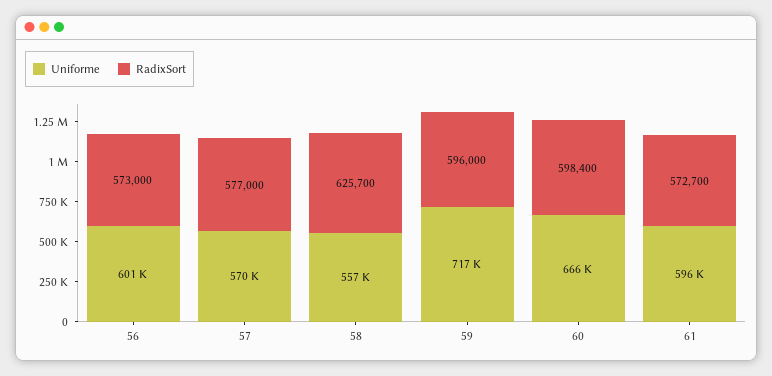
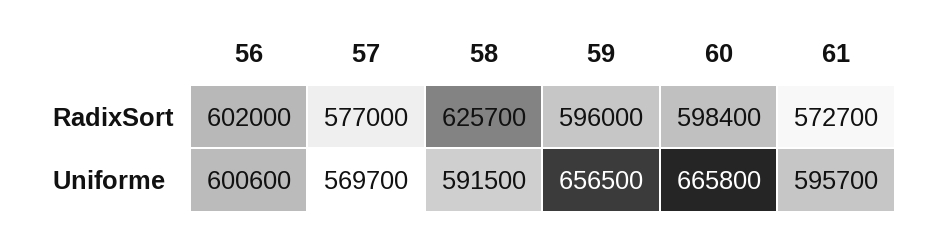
  {
    "Uniforme": {
      "56": 600600,
      "57": 569700,
-     "58": 557000,
+     "58": 591500,
-     "59": 717000,
+     "59": 656500,
      "60": 665800,
      "61": 595700
    },
    "RadixSort": {
-     "56": 573000,
+     "56": 602000,
      "57": 577000,
      "58": 625700,
      "59": 596000,
      "60": 598400,
      "61": 572700
    }
  }

